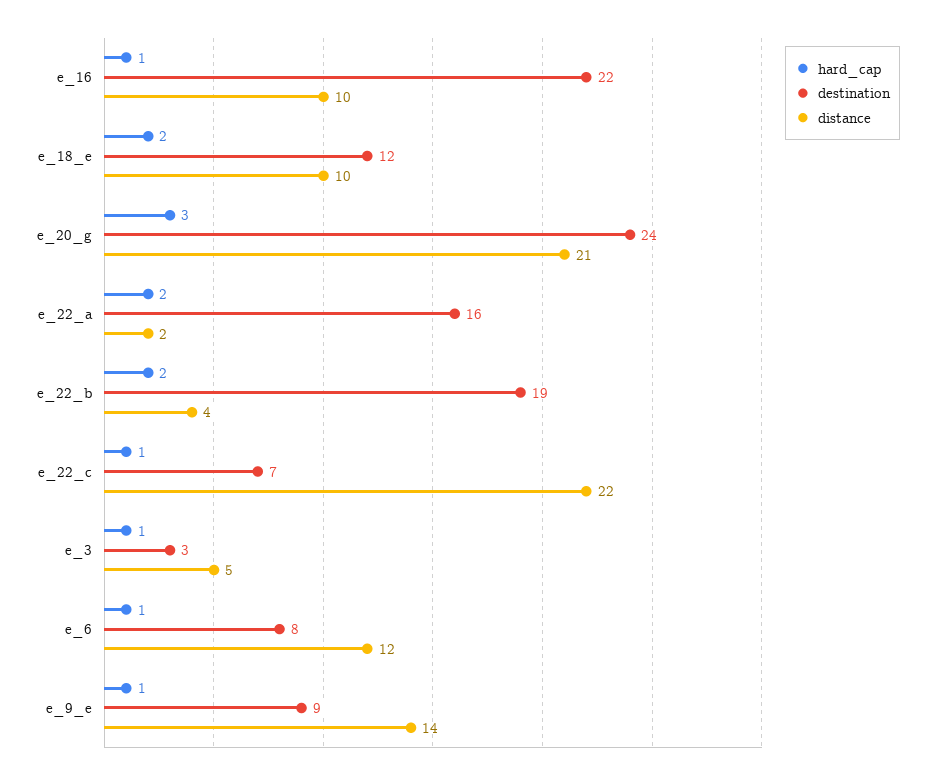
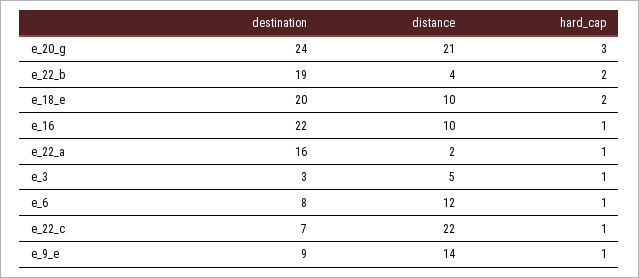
  {
    "hard_cap": {
      "e_16": 1,
      "e_18_e": 2,
      "e_20_g": 3,
-     "e_22_a": 2,
+     "e_22_a": 1,
      "e_22_b": 2,
      "e_22_c": 1,
      "e_3": 1,
      "e_6": 1,
      "e_9_e": 1
    },
    "destination": {
      "e_16": 22,
-     "e_18_e": 12,
+     "e_18_e": 20,
      "e_20_g": 24,
      "e_22_a": 16,
      "e_22_b": 19,
      "e_22_c": 7,
      "e_3": 3,
      "e_6": 8,
      "e_9_e": 9
    },
    "distance": {
      "e_16": 10,
      "e_18_e": 10,
      "e_20_g": 21,
      "e_22_a": 2,
      "e_22_b": 4,
      "e_22_c": 22,
      "e_3": 5,
      "e_6": 12,
      "e_9_e": 14
    }
  }

